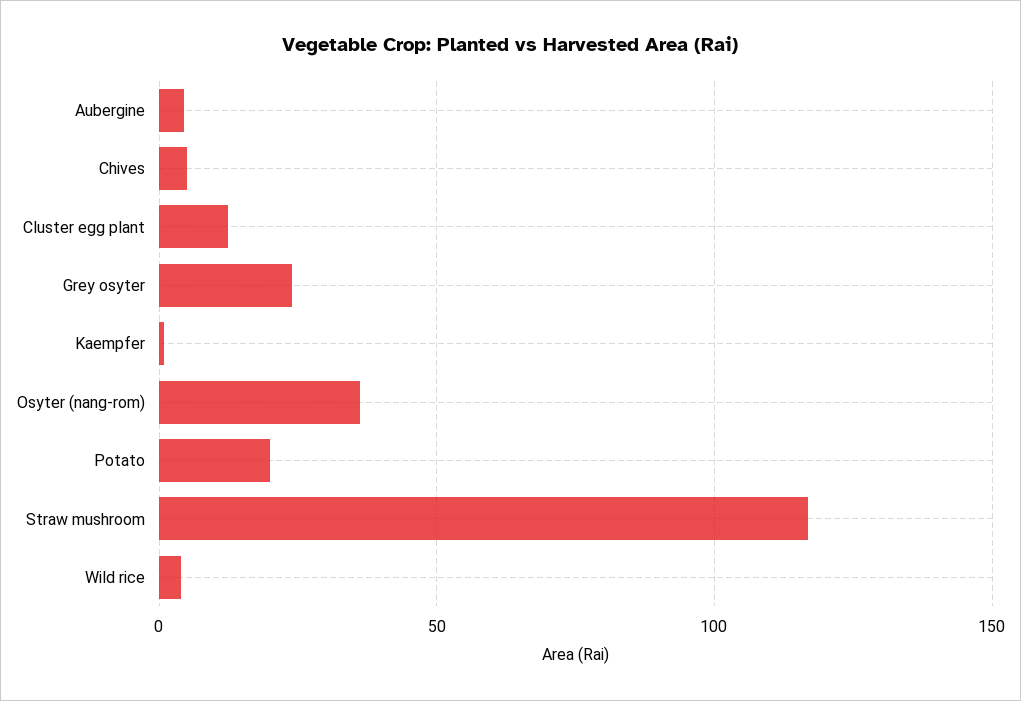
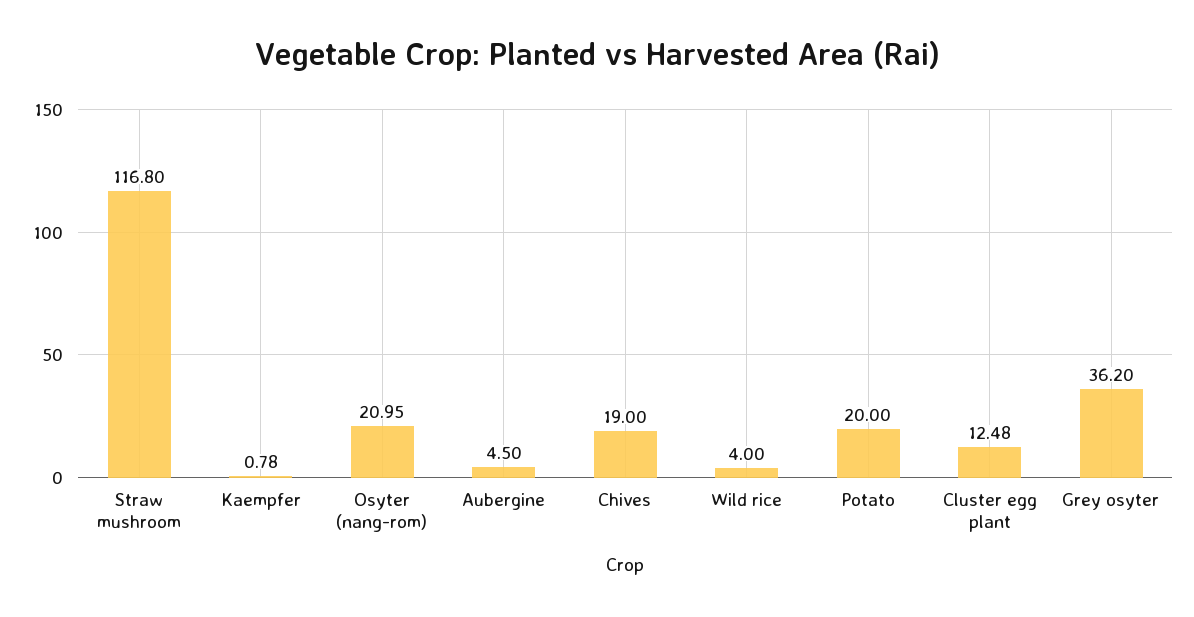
  {
    "Aubergine": 4.5,
-   "Chives": 5,
+   "Chives": 19,
    "Cluster egg plant": 12.48,
-   "Grey osyter": 25,
+   "Grey osyter": 36.2,
    "Kaempfer": 0.78,
-   "Osyter (nang-rom)": 35,
+   "Osyter (nang-rom)": 20.95,
    "Potato": 20,
    "Straw mushroom": 116.8,
    "Wild rice": 4
  }

